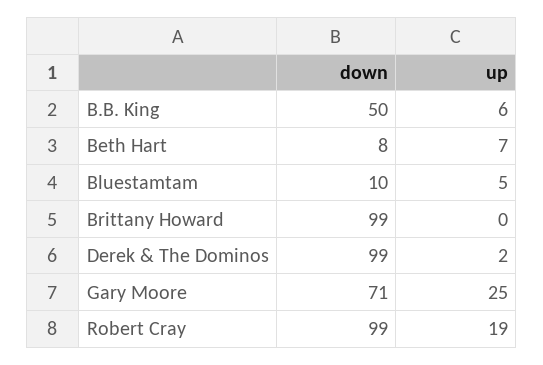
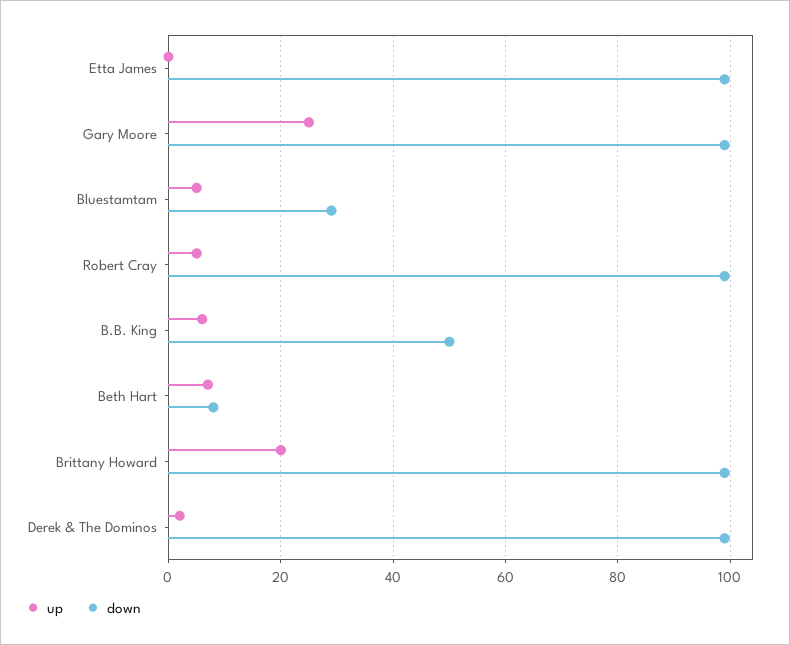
  {
    "down": {
      "B.B. King": 50,
      "Beth Hart": 8,
-     "Bluestamtam": 10,
+     "Bluestamtam": 30,
      "Brittany Howard": 99,
      "Derek & The Dominos": 99,
-     "Gary Moore": 71,
+     "Gary Moore": 100,
-     "Robert Cray": 99
+     "Robert Cray": 99,
+     "Etta James": 100
    },
    "up": {
      "B.B. King": 6,
      "Beth Hart": 7,
      "Bluestamtam": 5,
-     "Brittany Howard": 0,
+     "Brittany Howard": 20,
      "Derek & The Dominos": 2,
      "Gary Moore": 25,
-     "Robert Cray": 19
+     "Robert Cray": 5,
+     "Etta James": 0
    }
  }

